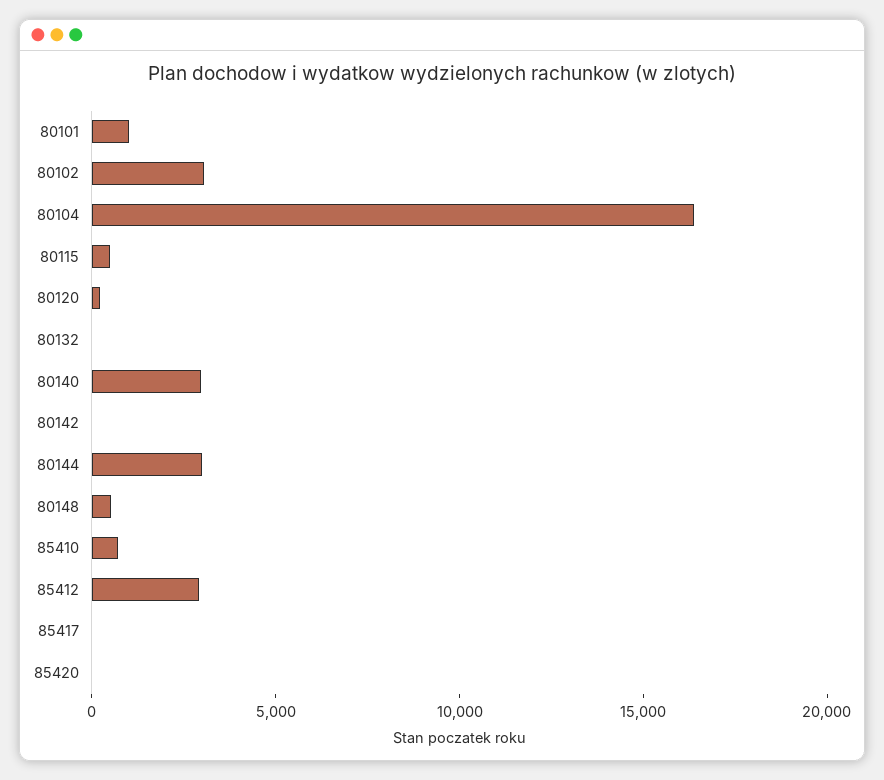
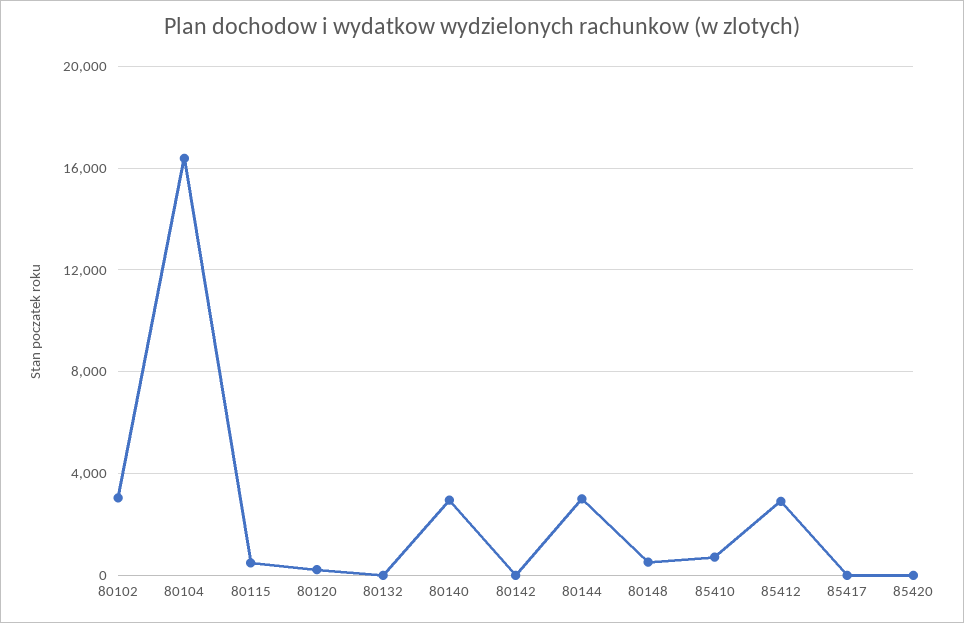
  {
-   "80101": 1000,
    "80102": 3000,
    "80104": 16500,
    "80115": 500,
    "80120": 0,
    "80132": 0,
    "80140": 3000,
    "80142": 0,
    "80144": 3000,
    "80148": 500,
    "85410": 500,
    "85412": 3000,
    "85417": 0,
    "85420": 0
  }

